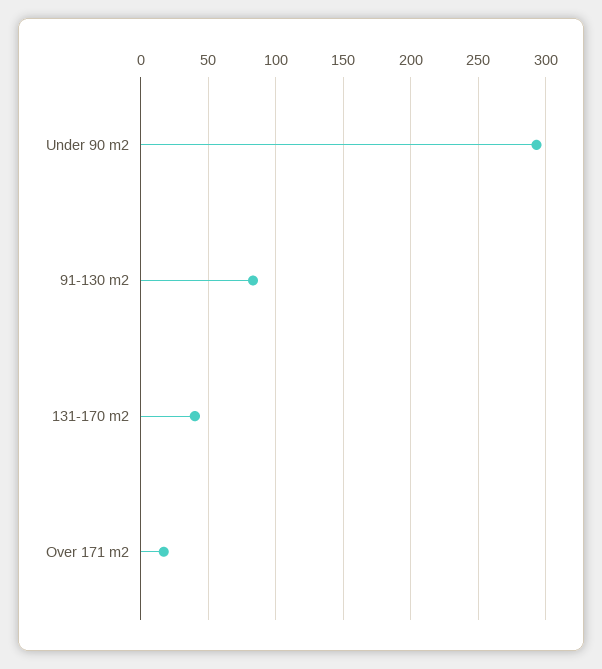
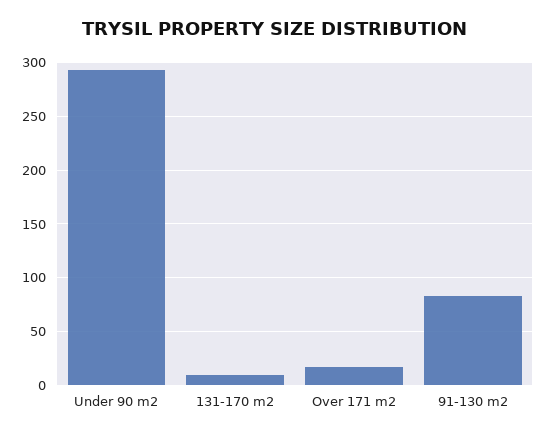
  {
    "Under 90 m2": 295,
    "91-130 m2": 85,
-   "131-170 m2": 40,
+   "131-170 m2": 10,
    "Over 171 m2": 15
  }

